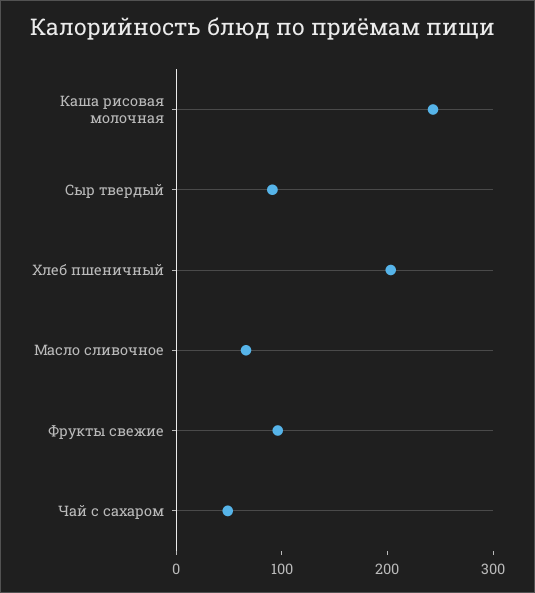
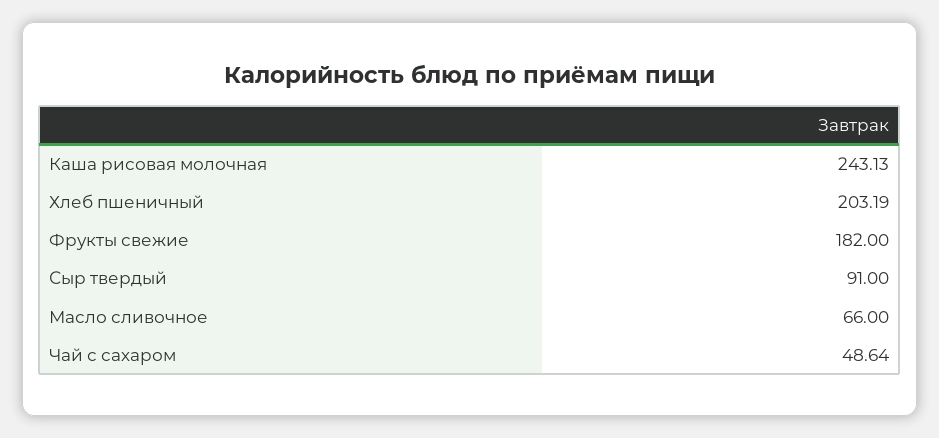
  {
    "Каша рисовая молочная": 243.13,
    "Сыр твердый": 91,
    "Хлеб пшеничный": 203.19,
    "Масло сливочное": 66,
-   "Фрукты свежие": 100,
+   "Фрукты свежие": 182,
    "Чай с сахаром": 48.64
  }

